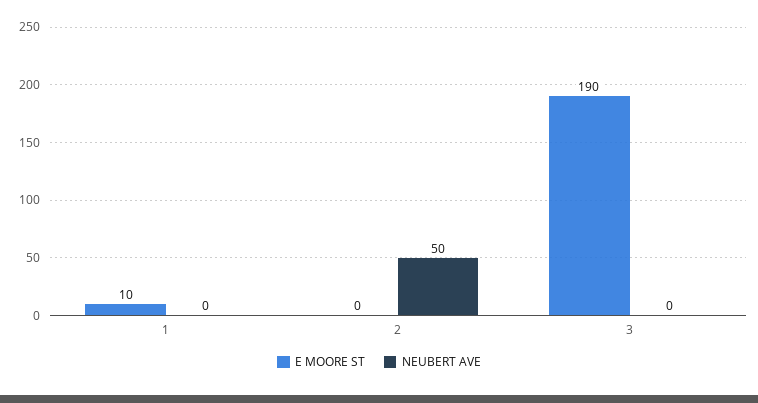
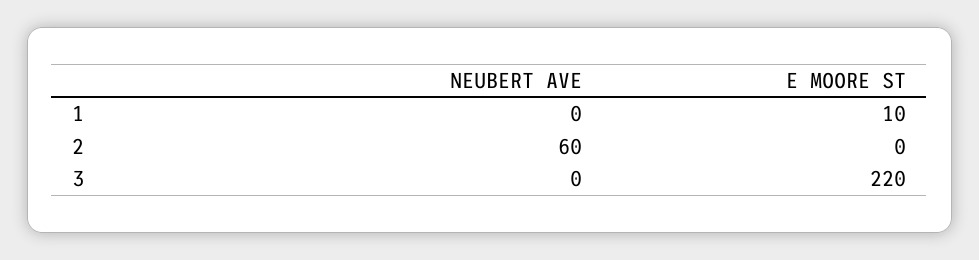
  {
    "E MOORE ST": {
      "1": 10,
      "2": 0,
-     "3": 190
+     "3": 220
    },
    "NEUBERT AVE": {
      "1": 0,
-     "2": 50,
+     "2": 60,
      "3": 0
    }
  }

